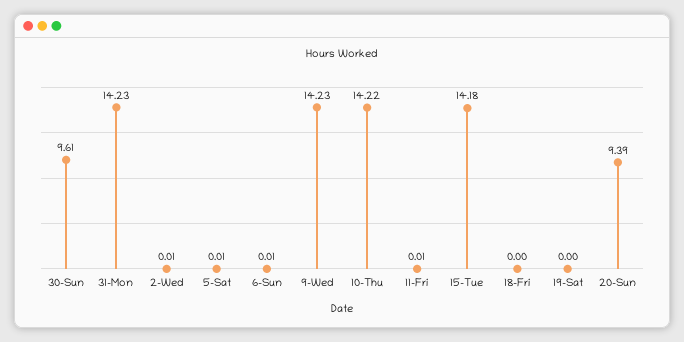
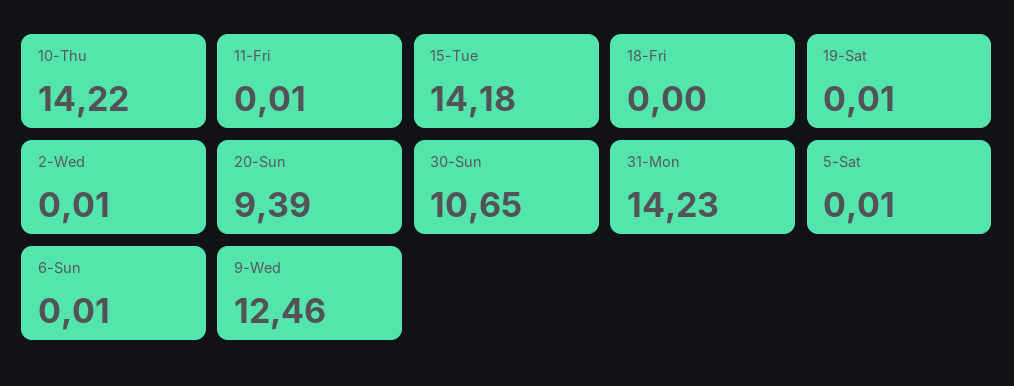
  {
-   "30-Sun": 9.61,
+   "30-Sun": 10.65,
    "31-Mon": 14.23,
    "2-Wed": 0.01,
    "5-Sat": 0.01,
    "6-Sun": 0.01,
-   "9-Wed": 14.23,
+   "9-Wed": 12.46,
    "10-Thu": 14.22,
    "11-Fri": 0.01,
    "15-Tue": 14.18,
    "18-Fri": 0,
-   "19-Sat": 0,
+   "19-Sat": 0.01,
    "20-Sun": 9.39
  }

